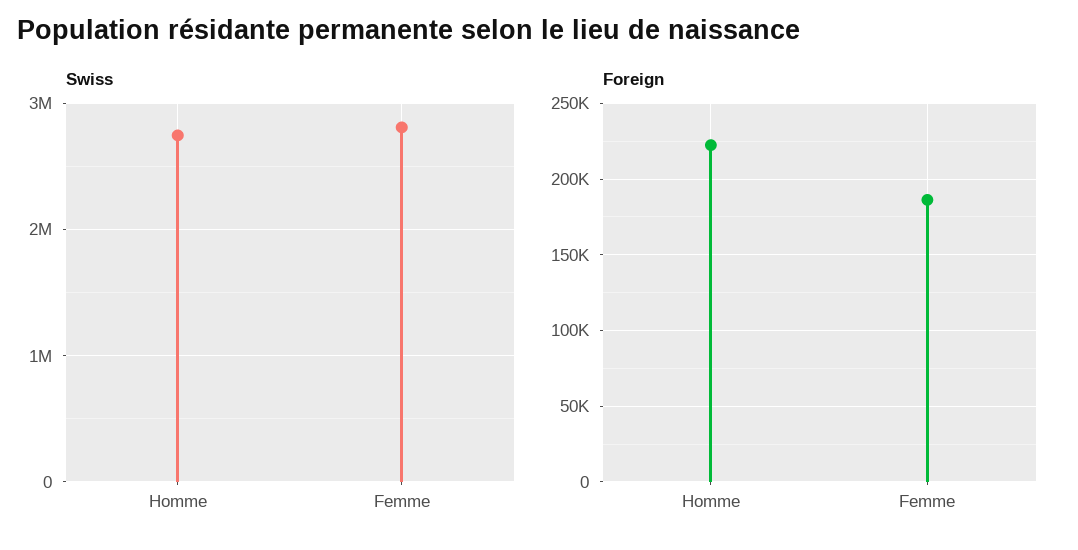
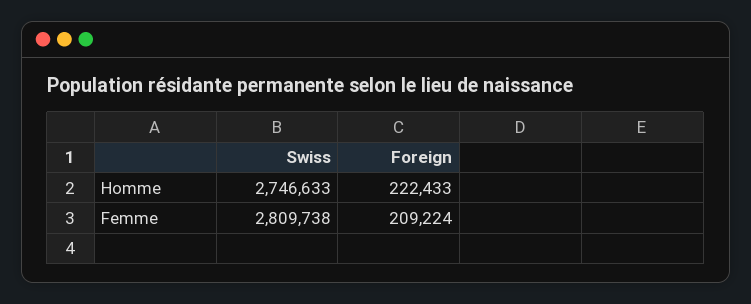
  {
    "Swiss": {
      "Homme": 2746633,
      "Femme": 2809738
    },
    "Foreign": {
      "Homme": 222433,
-     "Femme": 185000
+     "Femme": 209224
    }
  }

